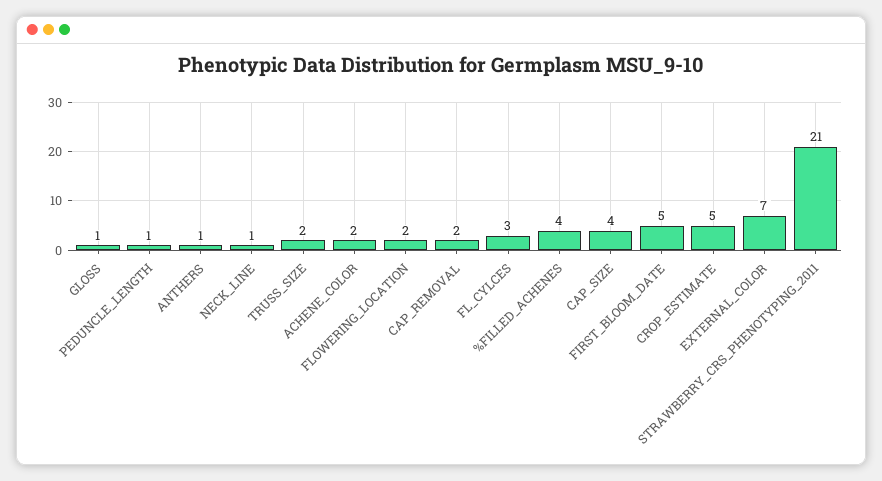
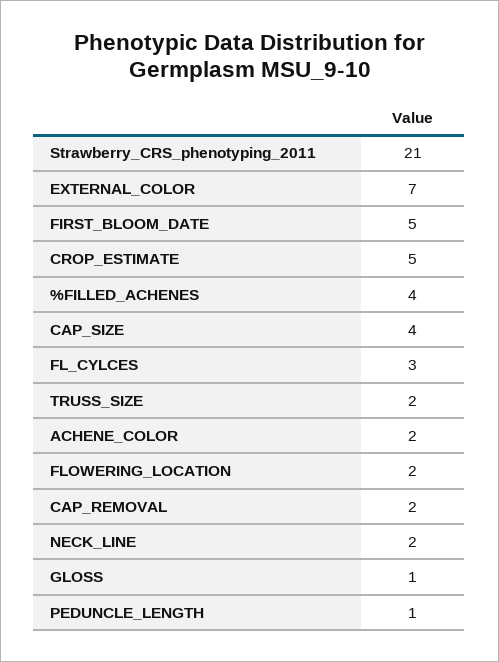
  {
    "GLOSS": 1,
    "PEDUNCLE_LENGTH": 1,
-   "ANTHERS": 1,
-   "NECK_LINE": 1,
+   "NECK_LINE": 2,
    "TRUSS_SIZE": 2,
    "ACHENE_COLOR": 2,
    "FLOWERING_LOCATION": 2,
    "CAP_REMOVAL": 2,
    "FL_CYLCES": 3,
    "%FILLED_ACHENES": 4,
    "CAP_SIZE": 4,
    "FIRST_BLOOM_DATE": 5,
    "CROP_ESTIMATE": 5,
    "EXTERNAL_COLOR": 7,
    "STRAWBERRY_CRS_PHENOTYPING_2011": 21
  }

